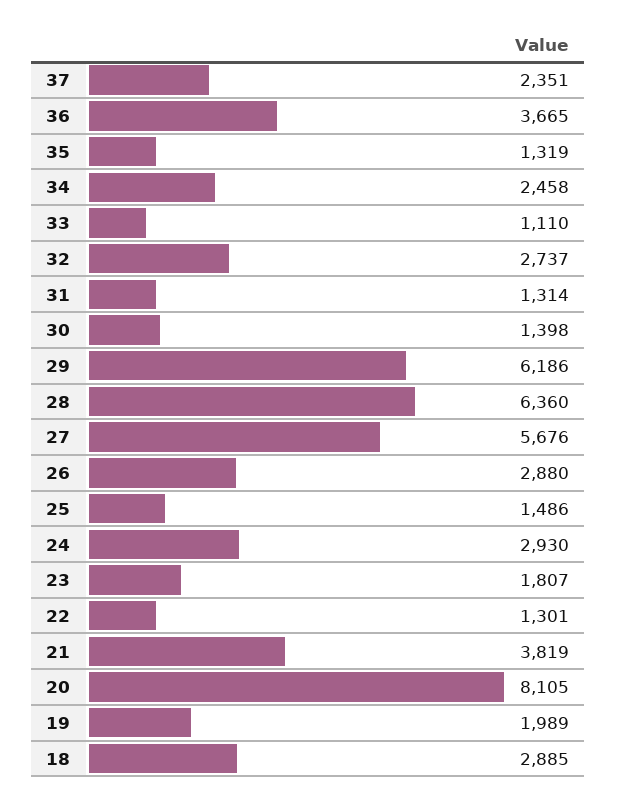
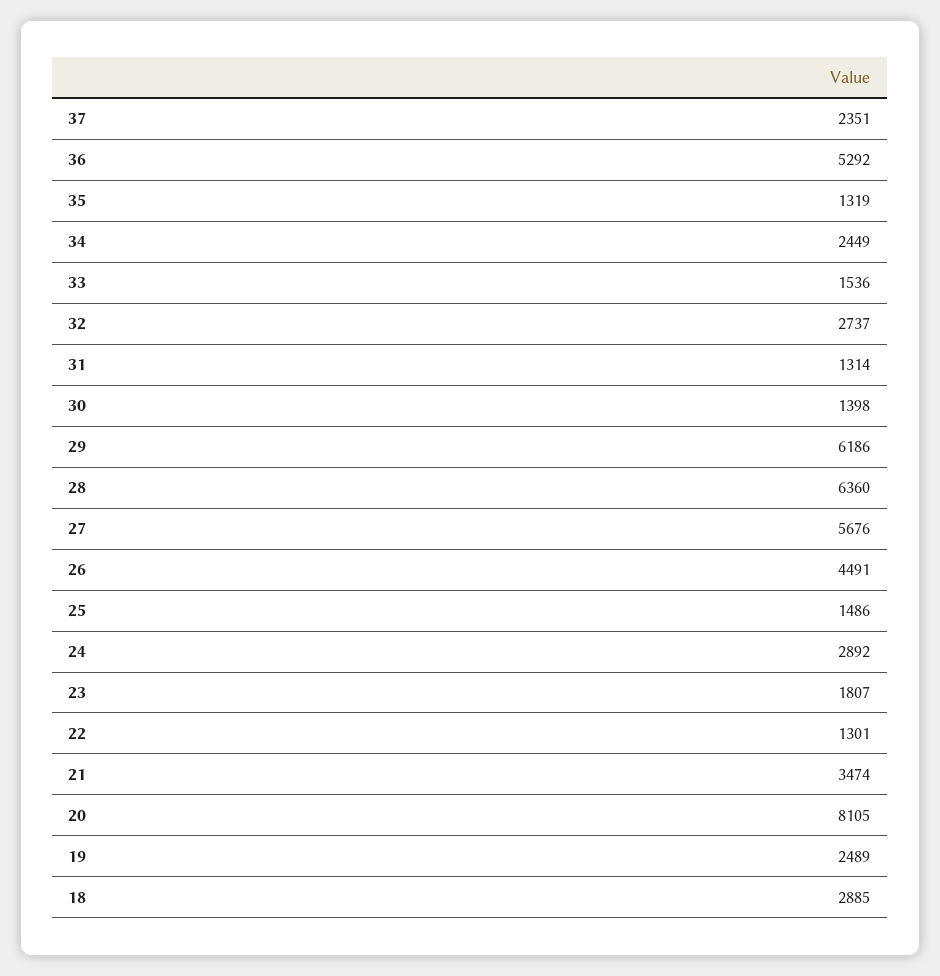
  {
    "37": 2351,
-   "36": 3665,
+   "36": 5292,
    "35": 1319,
-   "34": 2458,
+   "34": 2449,
-   "33": 1110,
+   "33": 1536,
    "32": 2737,
    "31": 1314,
    "30": 1398,
    "29": 6186,
    "28": 6360,
    "27": 5676,
-   "26": 2880,
+   "26": 4491,
    "25": 1486,
-   "24": 2930,
+   "24": 2892,
    "23": 1807,
    "22": 1301,
-   "21": 3819,
+   "21": 3474,
    "20": 8105,
-   "19": 1989,
+   "19": 2489,
    "18": 2885
  }

